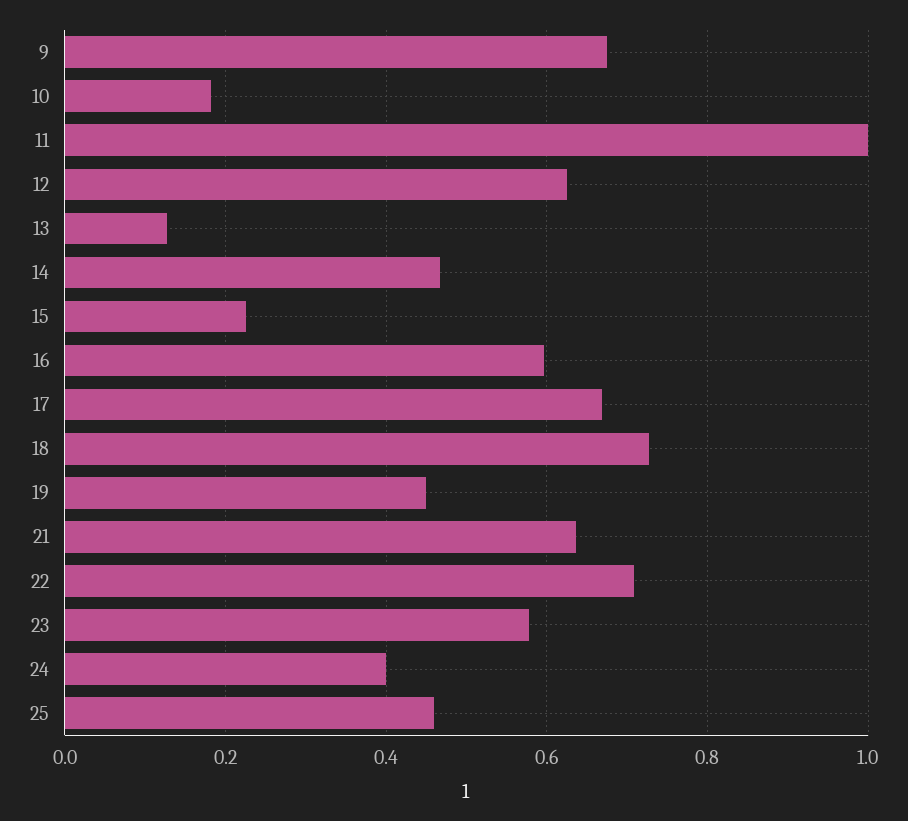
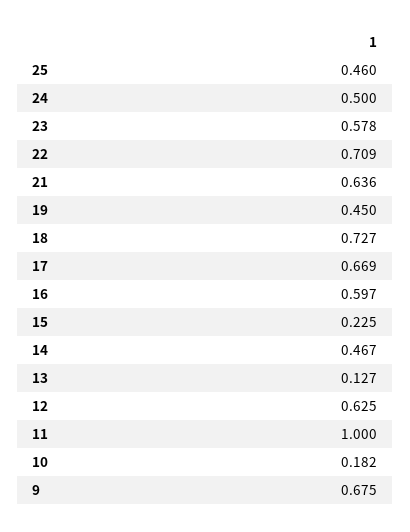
  {
    "9": 0.675,
    "10": 0.182,
    "11": 1,
    "12": 0.625,
    "13": 0.127,
    "14": 0.467,
    "15": 0.225,
    "16": 0.597,
    "17": 0.669,
    "18": 0.727,
    "19": 0.45,
    "21": 0.636,
    "22": 0.709,
    "23": 0.578,
-   "24": 0.4,
+   "24": 0.5,
    "25": 0.46
  }

